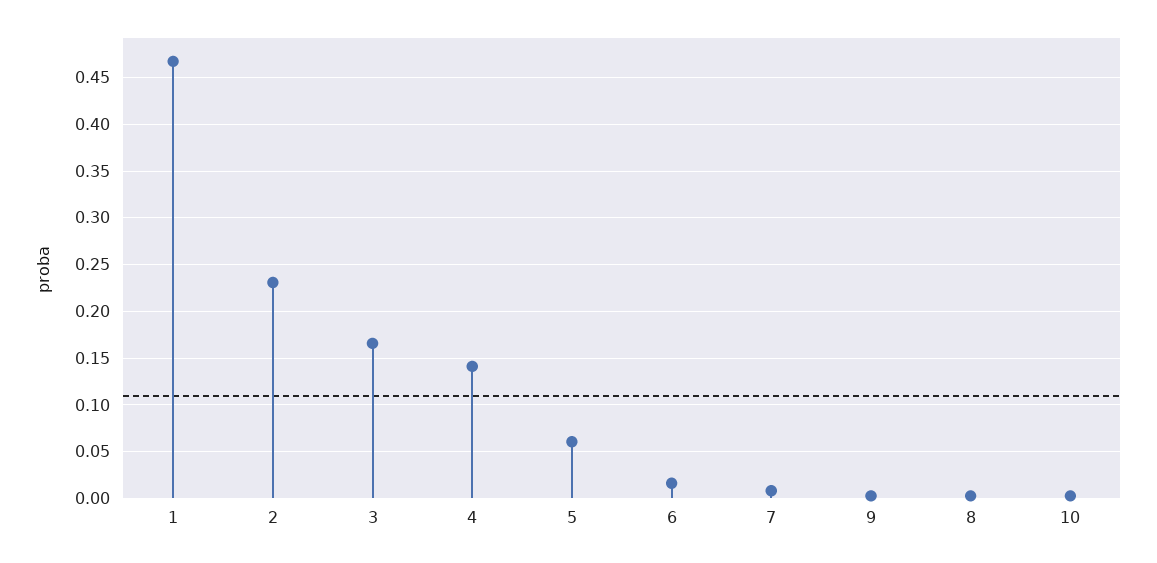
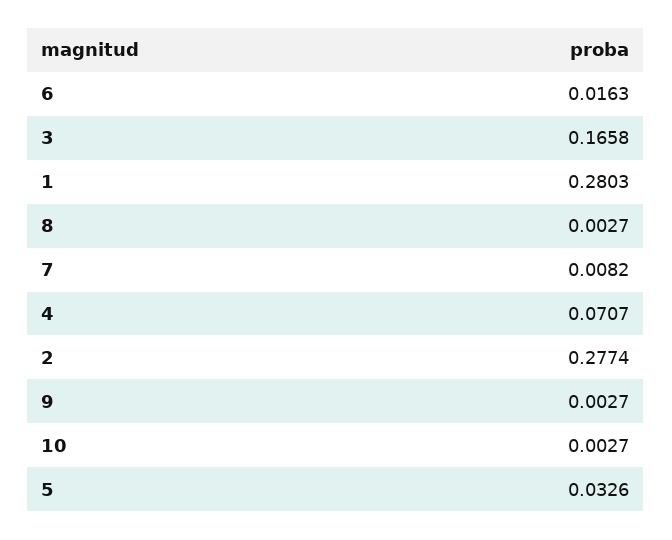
  {
-   "1": 0.47,
+   "1": 0.2803,
-   "2": 0.23,
+   "2": 0.2774,
    "3": 0.1658,
-   "4": 0.14,
+   "4": 0.0707,
-   "5": 0.06,
+   "5": 0.0326,
    "6": 0.0163,
    "7": 0.0082,
    "9": 0.0027,
    "8": 0.0027,
    "10": 0.0027
  }

